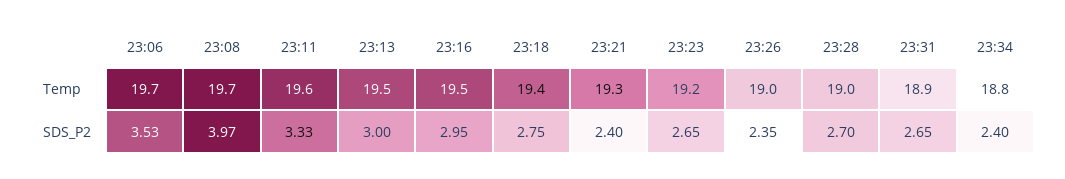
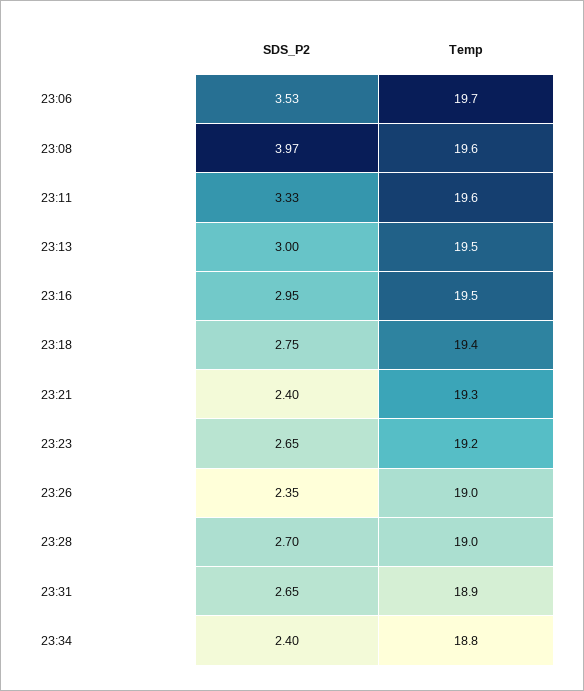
  {
    "23:06": {
      "Temp": 19.7,
      "SDS_P2": 3.53
    },
    "23:08": {
-     "Temp": 19.7,
+     "Temp": 19.6,
      "SDS_P2": 3.97
    },
    "23:11": {
      "Temp": 19.6,
      "SDS_P2": 3.33
    },
    "23:13": {
      "Temp": 19.5,
      "SDS_P2": 3
    },
    "23:16": {
      "Temp": 19.5,
      "SDS_P2": 2.95
    },
    "23:18": {
      "Temp": 19.4,
      "SDS_P2": 2.75
    },
    "23:21": {
      "Temp": 19.3,
      "SDS_P2": 2.4
    },
    "23:23": {
      "Temp": 19.2,
      "SDS_P2": 2.65
    },
    "23:26": {
      "Temp": 19,
      "SDS_P2": 2.35
    },
    "23:28": {
      "Temp": 19,
      "SDS_P2": 2.7
    },
    "23:31": {
      "Temp": 18.9,
      "SDS_P2": 2.65
    },
    "23:34": {
      "Temp": 18.8,
      "SDS_P2": 2.4
    }
  }

